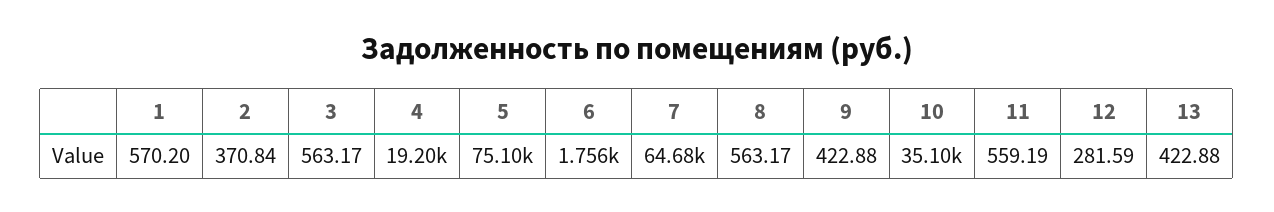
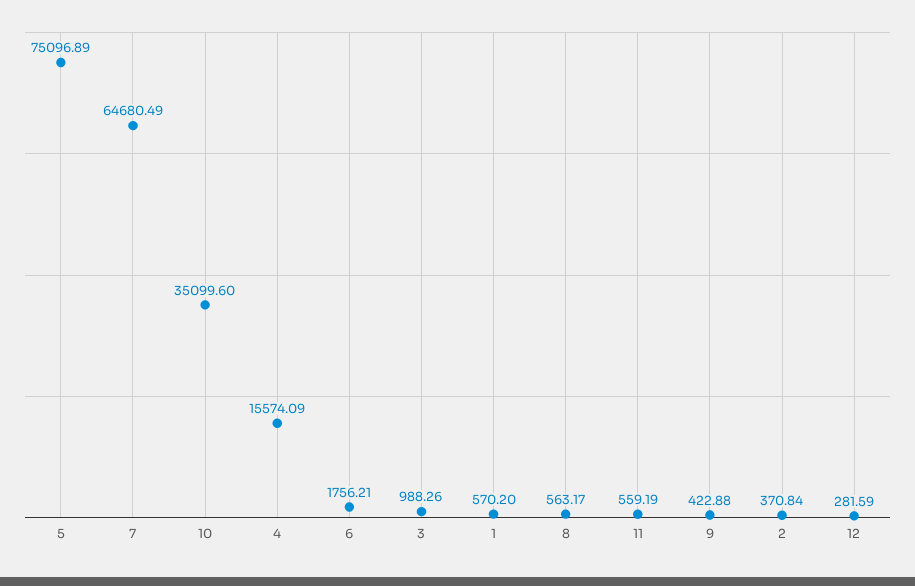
  {
    "1": 570.2,
    "2": 370.84,
-   "3": 563.17,
+   "3": 988.26,
-   "4": 19200,
+   "4": 15574.09,
    "5": 75096.89,
    "6": 1756.21,
    "7": 64680.49,
    "8": 563.17,
    "9": 422.88,
    "10": 35099.6,
    "11": 559.19,
-   "12": 281.59,
+   "12": 281.59
-   "13": 422.88
  }

